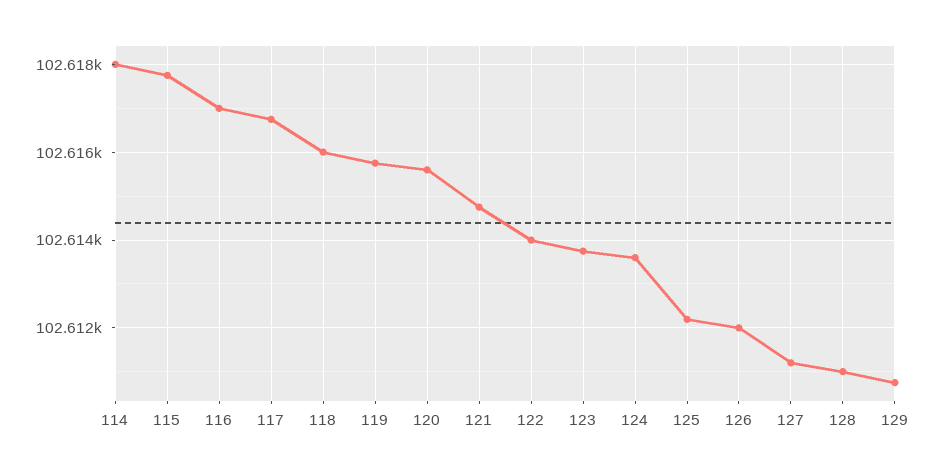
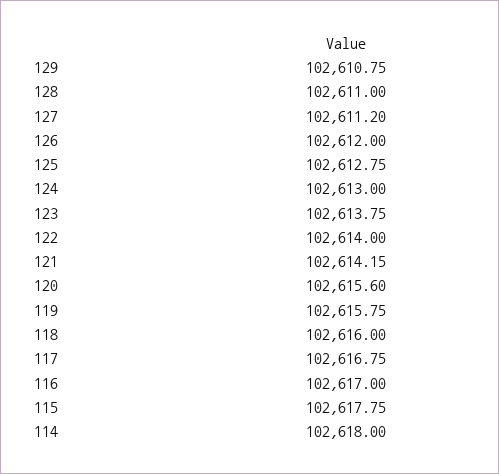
  {
    "114": 102618,
    "115": 102617.75,
    "116": 102617,
    "117": 102616.75,
    "118": 102616,
    "119": 102615.75,
    "120": 102615.6,
-   "121": 102614.8,
+   "121": 102614.15,
    "122": 102614,
    "123": 102613.75,
-   "124": 102613.6,
+   "124": 102613,
-   "125": 102612.2,
+   "125": 102612.75,
    "126": 102612,
    "127": 102611.2,
    "128": 102611,
    "129": 102610.75
  }

